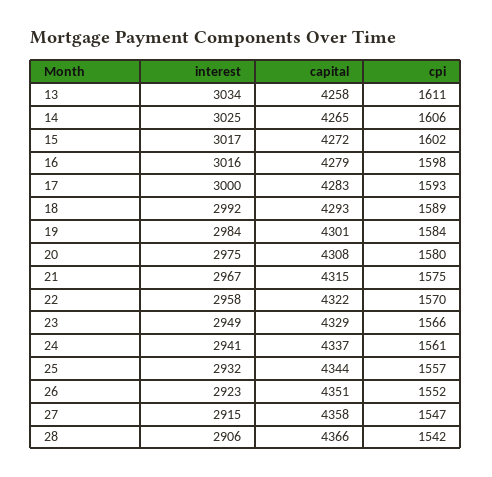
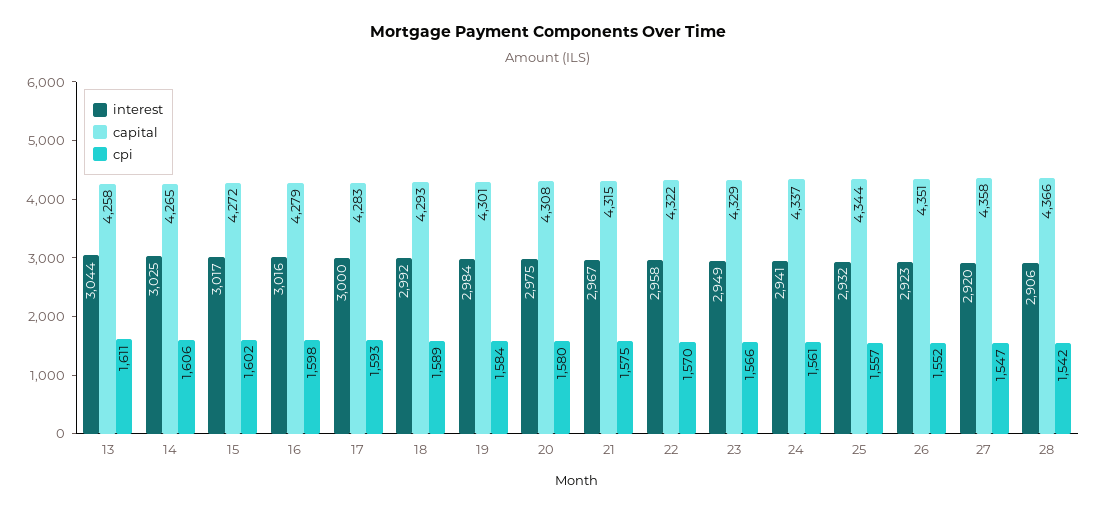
  {
    "interest": {
-     "13": 3034,
+     "13": 3044,
      "14": 3025,
      "15": 3017,
      "16": 3016,
      "17": 3000,
      "18": 2992,
      "19": 2984,
      "20": 2975,
      "21": 2967,
      "22": 2958,
      "23": 2949,
      "24": 2941,
      "25": 2932,
      "26": 2923,
-     "27": 2915,
+     "27": 2920,
      "28": 2906
    },
    "capital": {
      "13": 4258,
      "14": 4265,
      "15": 4272,
      "16": 4279,
      "17": 4283,
      "18": 4293,
      "19": 4301,
      "20": 4308,
      "21": 4315,
      "22": 4322,
      "23": 4329,
      "24": 4337,
      "25": 4344,
      "26": 4351,
      "27": 4358,
      "28": 4366
    },
    "cpi": {
      "13": 1611,
      "14": 1606,
      "15": 1602,
      "16": 1598,
      "17": 1593,
      "18": 1589,
      "19": 1584,
      "20": 1580,
      "21": 1575,
      "22": 1570,
      "23": 1566,
      "24": 1561,
      "25": 1557,
      "26": 1552,
      "27": 1547,
      "28": 1542
    }
  }

